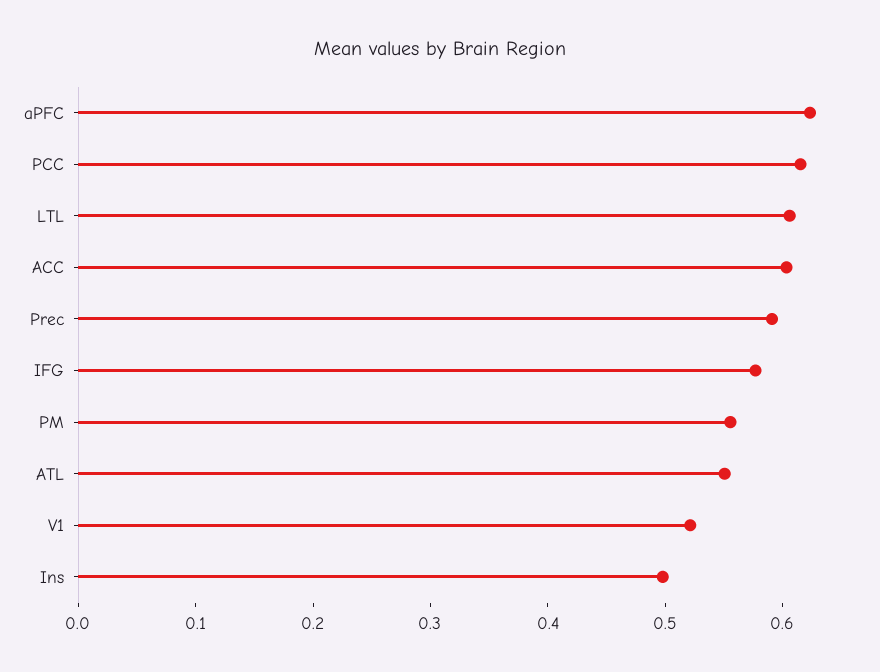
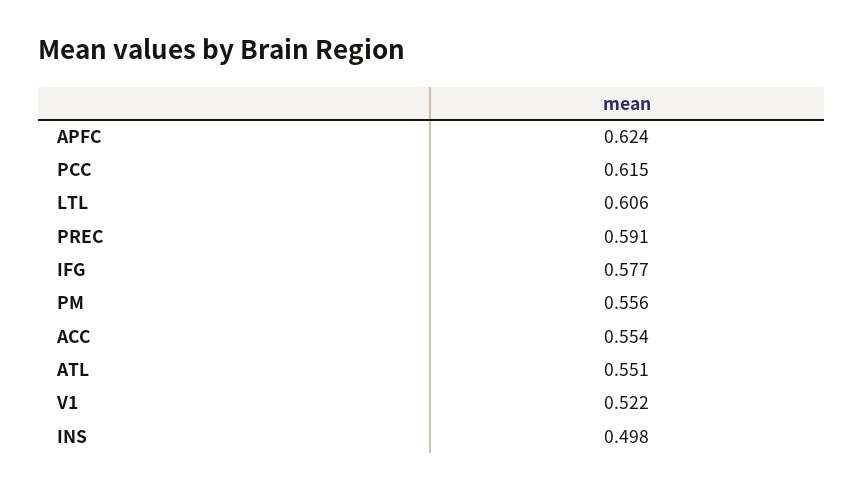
  {
    "aPFC": 0.624,
    "PCC": 0.615,
    "LTL": 0.606,
-   "ACC": 0.6,
+   "ACC": 0.554,
    "Prec": 0.591,
    "IFG": 0.577,
    "PM": 0.556,
    "ATL": 0.551,
    "V1": 0.522,
    "Ins": 0.498
  }

